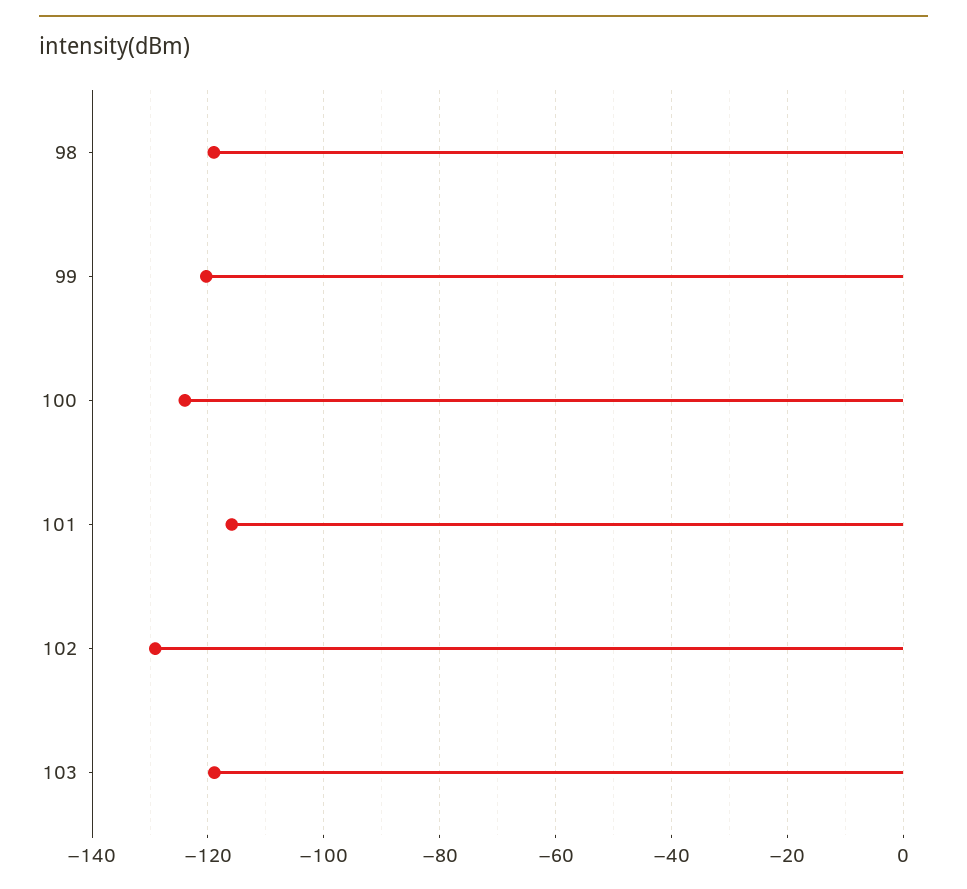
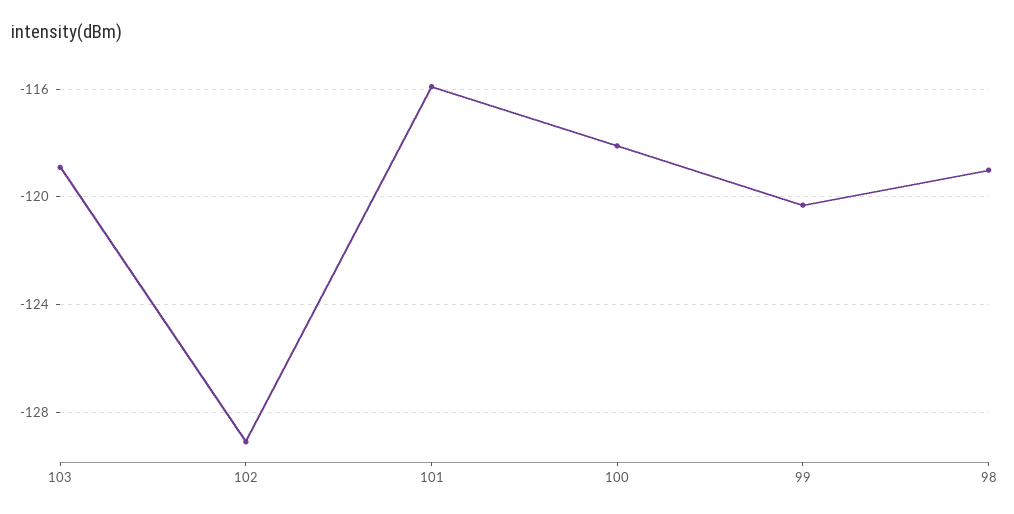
  {
    "98": -119,
    "99": -120.5,
-   "100": -124,
+   "100": -118,
    "101": -116,
    "102": -129,
    "103": -119
  }

